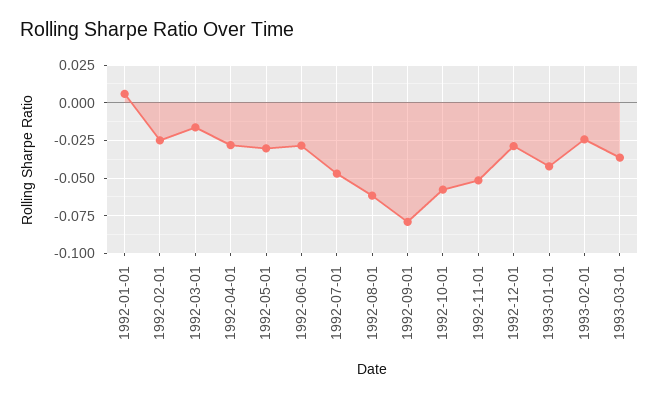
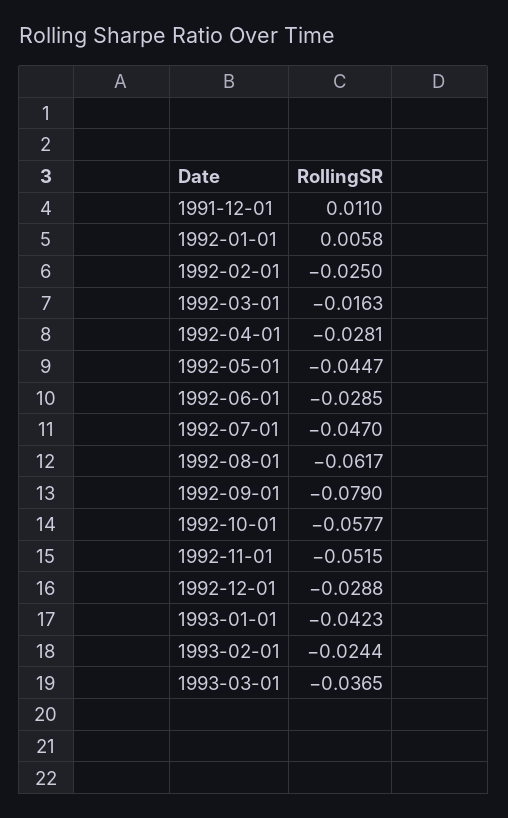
  {
    "1992-01-01": 0.0058,
    "1992-02-01": -0.025,
    "1992-03-01": -0.0163,
    "1992-04-01": -0.0281,
-   "1992-05-01": -0.03,
+   "1992-05-01": -0.0447,
    "1992-06-01": -0.0285,
    "1992-07-01": -0.047,
    "1992-08-01": -0.0617,
    "1992-09-01": -0.079,
    "1992-10-01": -0.0577,
    "1992-11-01": -0.0515,
    "1992-12-01": -0.0288,
    "1993-01-01": -0.0423,
    "1993-02-01": -0.0244,
-   "1993-03-01": -0.0365
+   "1993-03-01": -0.0365,
+   "1991-12-01": 0.011
  }

